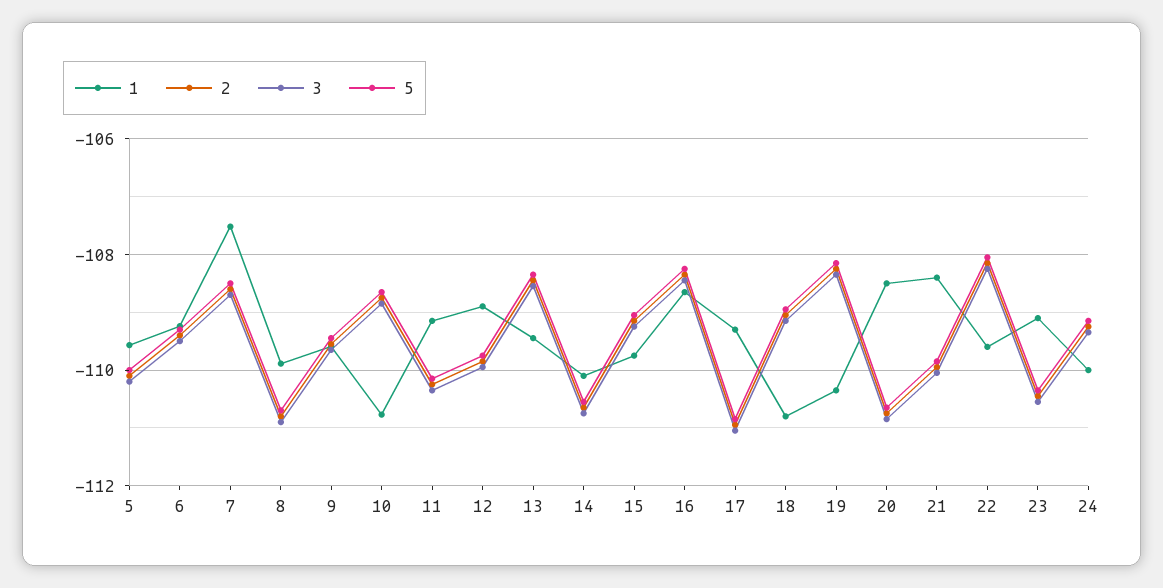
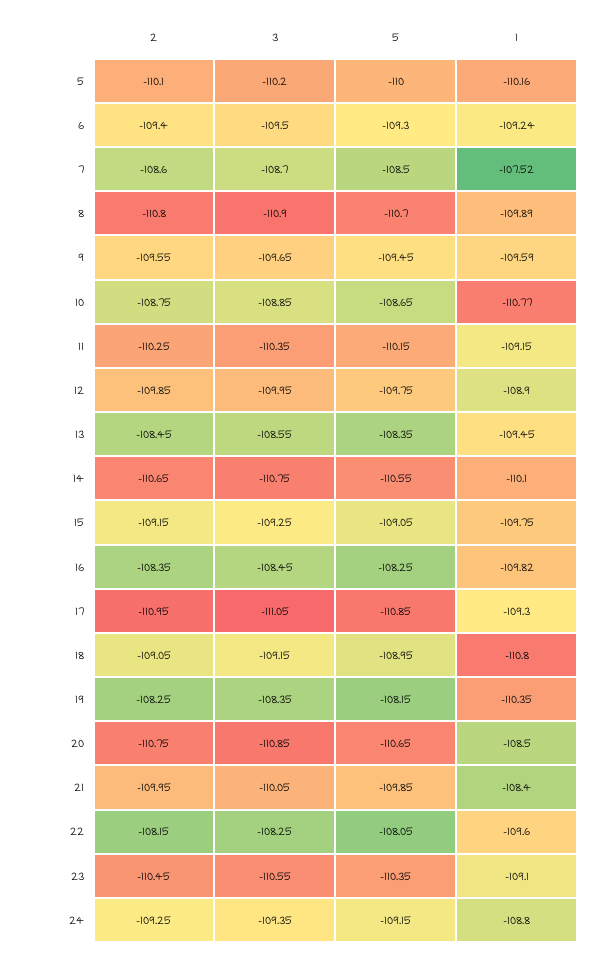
  {
    "1": {
-     "5": -109.6,
+     "5": -110.16,
      "6": -109.24,
      "7": -107.52,
      "8": -109.89,
      "9": -109.59,
      "10": -110.77,
      "11": -109.15,
      "12": -108.9,
      "13": -109.45,
      "14": -110.1,
      "15": -109.75,
-     "16": -108.6,
+     "16": -109.82,
      "17": -109.3,
      "18": -110.8,
      "19": -110.35,
      "20": -108.5,
      "21": -108.4,
      "22": -109.6,
      "23": -109.1,
-     "24": -110
+     "24": -108.8
    },
    "2": {
      "5": -110.1,
      "6": -109.4,
      "7": -108.6,
      "8": -110.8,
      "9": -109.55,
      "10": -108.75,
      "11": -110.25,
      "12": -109.85,
      "13": -108.45,
      "14": -110.65,
      "15": -109.15,
      "16": -108.35,
      "17": -110.95,
      "18": -109.05,
      "19": -108.25,
      "20": -110.75,
      "21": -109.95,
      "22": -108.15,
      "23": -110.45,
      "24": -109.25
    },
    "3": {
      "5": -110.2,
      "6": -109.5,
      "7": -108.7,
      "8": -110.9,
      "9": -109.65,
      "10": -108.85,
      "11": -110.35,
      "12": -109.95,
      "13": -108.55,
      "14": -110.75,
      "15": -109.25,
      "16": -108.45,
      "17": -111.05,
      "18": -109.15,
      "19": -108.35,
      "20": -110.85,
      "21": -110.05,
      "22": -108.25,
      "23": -110.55,
      "24": -109.35
    },
    "5": {
      "5": -110,
      "6": -109.3,
      "7": -108.5,
      "8": -110.7,
      "9": -109.45,
      "10": -108.65,
      "11": -110.15,
      "12": -109.75,
      "13": -108.35,
      "14": -110.55,
      "15": -109.05,
      "16": -108.25,
      "17": -110.85,
      "18": -108.95,
      "19": -108.15,
      "20": -110.65,
      "21": -109.85,
      "22": -108.05,
      "23": -110.35,
      "24": -109.15
    }
  }

